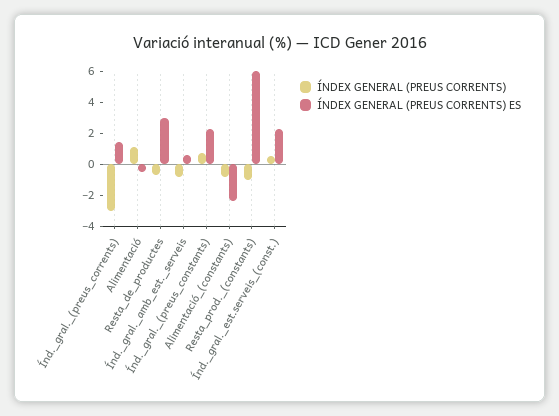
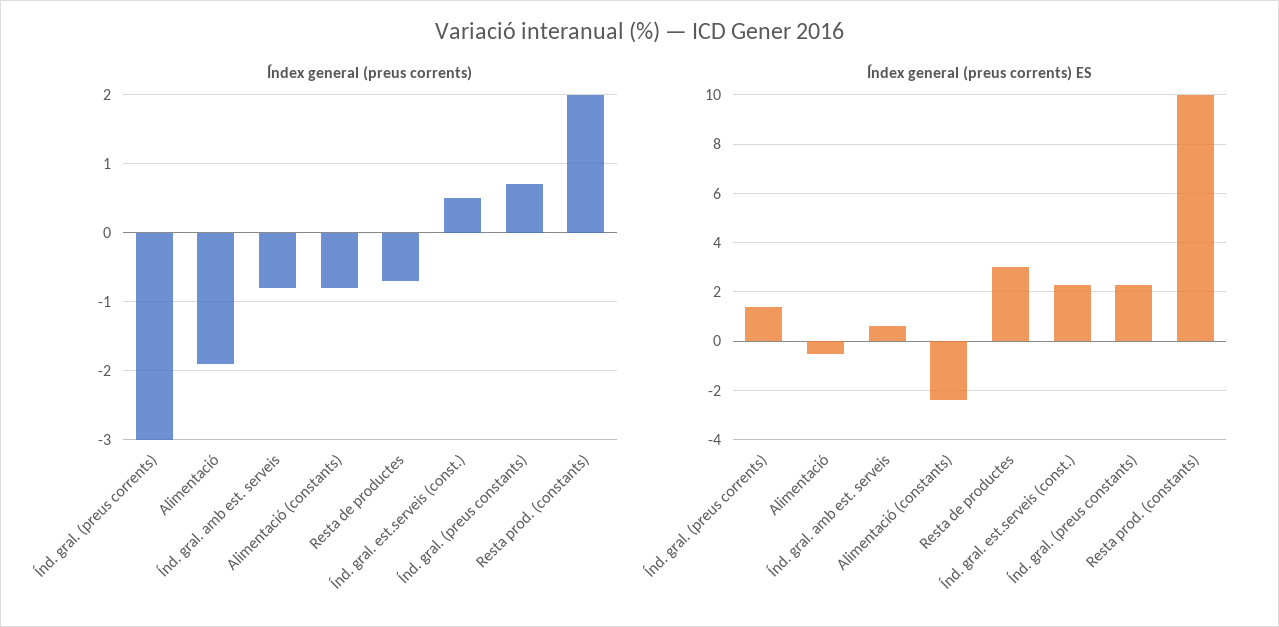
  {
    "ÍNDEX GENERAL (PREUS CORRENTS)": {
      "Índ._gral._(preus_corrents)": -3,
-     "Alimentació": 1,
+     "Alimentació": -1.9,
      "Resta_de_productes": -0.7,
      "Índ._gral._amb_est._serveis": -0.8,
      "Índ._gral._(preus_constants)": 0.7,
      "Alimentació_(constants)": -0.8,
-     "Resta_prod._(constants)": -1,
+     "Resta_prod._(constants)": 2,
      "Índ._gral._est.serveis_(const.)": 0.5
    },
    "ÍNDEX GENERAL (PREUS CORRENTS) ES": {
      "Índ._gral._(preus_corrents)": 1.5,
      "Alimentació": -0.5,
      "Resta_de_productes": 3,
      "Índ._gral._amb_est._serveis": 0.5,
      "Índ._gral._(preus_constants)": 2.5,
      "Alimentació_(constants)": -2.5,
-     "Resta_prod._(constants)": 6,
+     "Resta_prod._(constants)": 10,
      "Índ._gral._est.serveis_(const.)": 2.5
    }
  }

